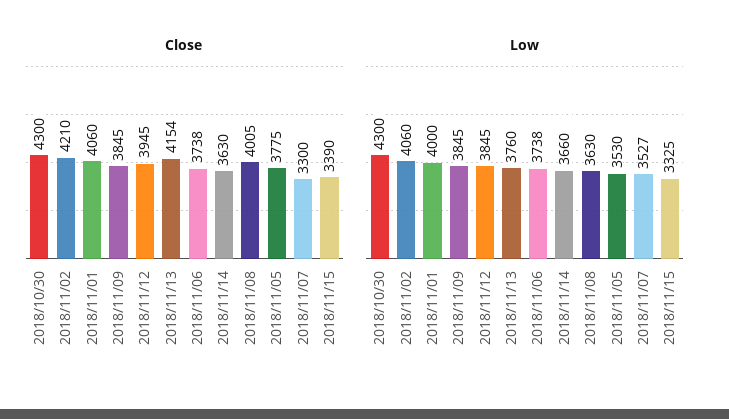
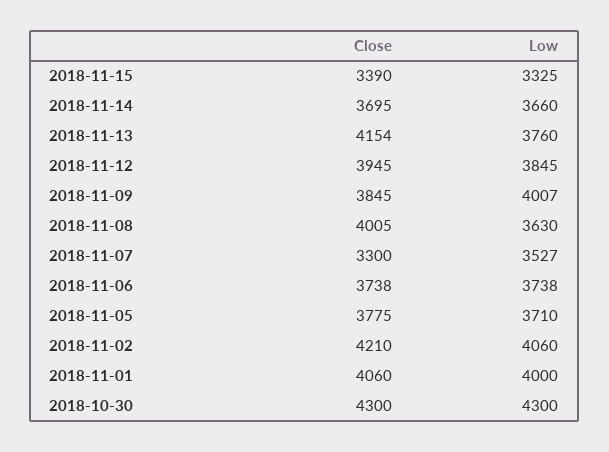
  {
    "Close": {
      "2018/10/30": 4300,
      "2018/11/02": 4210,
      "2018/11/01": 4060,
      "2018/11/09": 3845,
      "2018/11/12": 3945,
      "2018/11/13": 4154,
      "2018/11/06": 3738,
-     "2018/11/14": 3630,
+     "2018/11/14": 3695,
      "2018/11/08": 4005,
      "2018/11/05": 3775,
      "2018/11/07": 3300,
      "2018/11/15": 3390
    },
    "Low": {
      "2018/10/30": 4300,
      "2018/11/02": 4060,
      "2018/11/01": 4000,
-     "2018/11/09": 3845,
+     "2018/11/09": 4007,
      "2018/11/12": 3845,
      "2018/11/13": 3760,
      "2018/11/06": 3738,
      "2018/11/14": 3660,
      "2018/11/08": 3630,
-     "2018/11/05": 3530,
+     "2018/11/05": 3710,
      "2018/11/07": 3527,
      "2018/11/15": 3325
    }
  }

